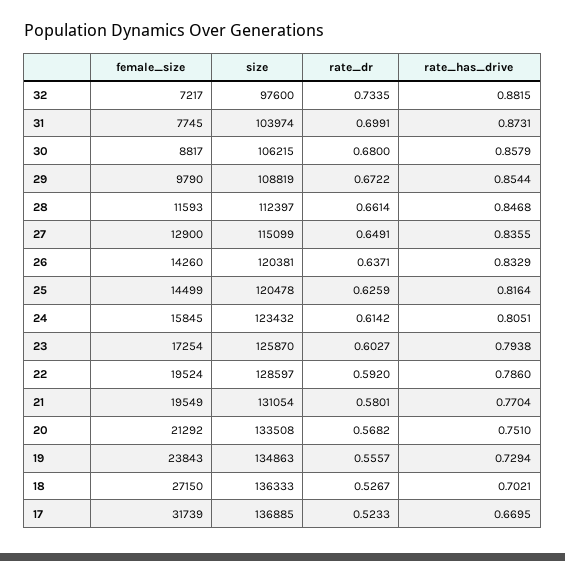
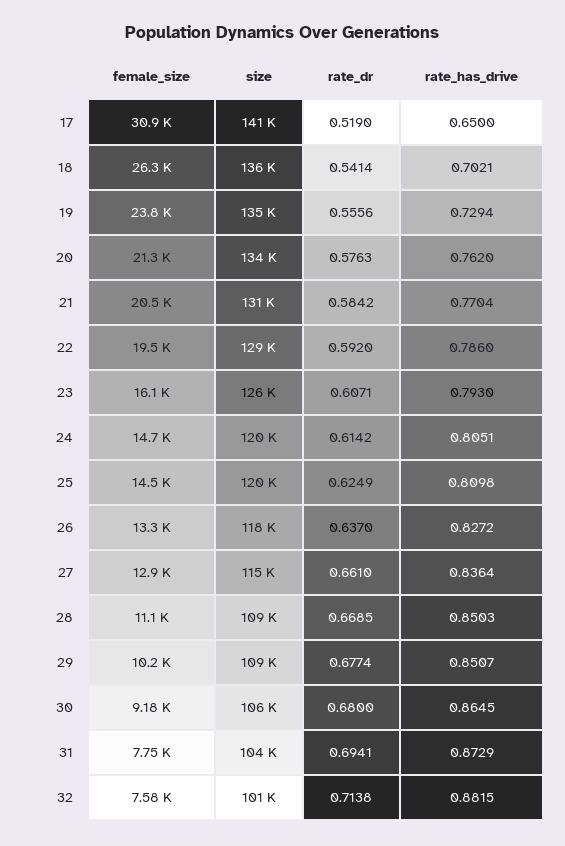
  {
    "female_size": {
-     "32": 7217,
+     "32": 7580,
      "31": 7745,
-     "30": 8817,
+     "30": 9180,
-     "29": 9790,
+     "29": 10200,
-     "28": 11593,
+     "28": 11100,
      "27": 12900,
-     "26": 14260,
+     "26": 13300,
      "25": 14499,
-     "24": 15845,
+     "24": 14700,
-     "23": 17254,
+     "23": 16100,
      "22": 19524,
-     "21": 19549,
+     "21": 20500,
      "20": 21292,
      "19": 23843,
-     "18": 27150,
+     "18": 26300,
-     "17": 31739
+     "17": 30900
    },
    "size": {
-     "32": 97600,
+     "32": 101000,
      "31": 103974,
      "30": 106215,
      "29": 108819,
-     "28": 112397,
+     "28": 109000,
      "27": 115099,
-     "26": 120381,
+     "26": 118000,
      "25": 120478,
-     "24": 123432,
+     "24": 120000,
      "23": 125870,
      "22": 128597,
      "21": 131054,
      "20": 133508,
      "19": 134863,
      "18": 136333,
-     "17": 136885
+     "17": 141000
    },
    "rate_dr": {
-     "32": 0.7335,
+     "32": 0.7138,
-     "31": 0.6991,
+     "31": 0.6941,
      "30": 0.68,
-     "29": 0.6722,
+     "29": 0.6774,
-     "28": 0.6614,
+     "28": 0.6685,
-     "27": 0.6491,
+     "27": 0.661,
-     "26": 0.6371,
+     "26": 0.637,
-     "25": 0.6259,
+     "25": 0.6249,
      "24": 0.6142,
-     "23": 0.6027,
+     "23": 0.6071,
      "22": 0.592,
-     "21": 0.5801,
+     "21": 0.5842,
-     "20": 0.5682,
+     "20": 0.5763,
-     "19": 0.5557,
+     "19": 0.5556,
-     "18": 0.5267,
+     "18": 0.5414,
-     "17": 0.5233
+     "17": 0.519
    },
    "rate_has_drive": {
      "32": 0.8815,
-     "31": 0.8731,
+     "31": 0.8729,
-     "30": 0.8579,
+     "30": 0.8645,
-     "29": 0.8544,
+     "29": 0.8507,
-     "28": 0.8468,
+     "28": 0.8503,
-     "27": 0.8355,
+     "27": 0.8364,
-     "26": 0.8329,
+     "26": 0.8272,
-     "25": 0.8164,
+     "25": 0.8098,
      "24": 0.8051,
-     "23": 0.7938,
+     "23": 0.793,
      "22": 0.786,
      "21": 0.7704,
-     "20": 0.751,
+     "20": 0.762,
      "19": 0.7294,
      "18": 0.7021,
-     "17": 0.6695
+     "17": 0.65
    }
  }

